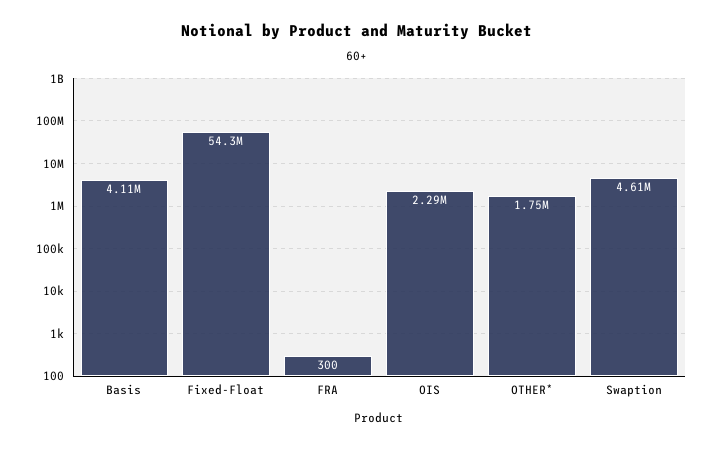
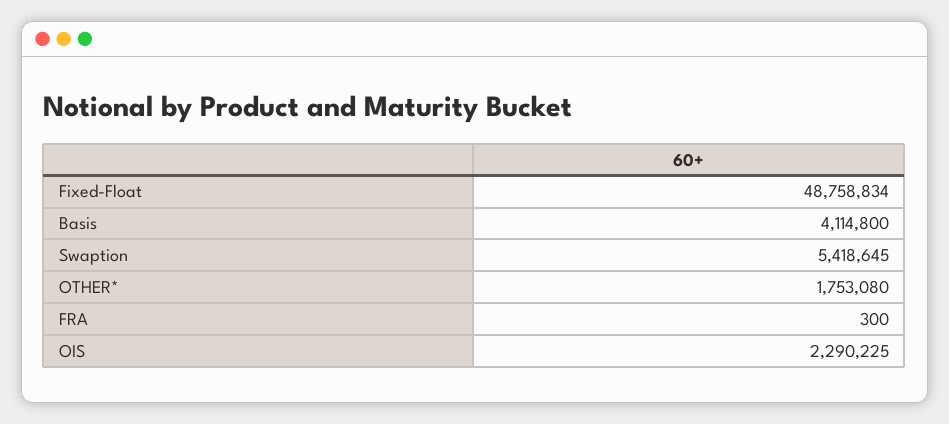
  {
    "Basis": 4114800,
-   "Fixed-Float": 54300000,
+   "Fixed-Float": 48758834,
    "FRA": 300,
    "OIS": 2290225,
    "OTHER*": 1753080,
-   "Swaption": 4610000
+   "Swaption": 5418645
  }

